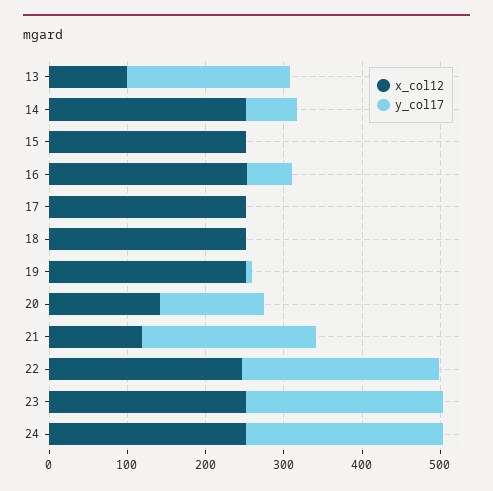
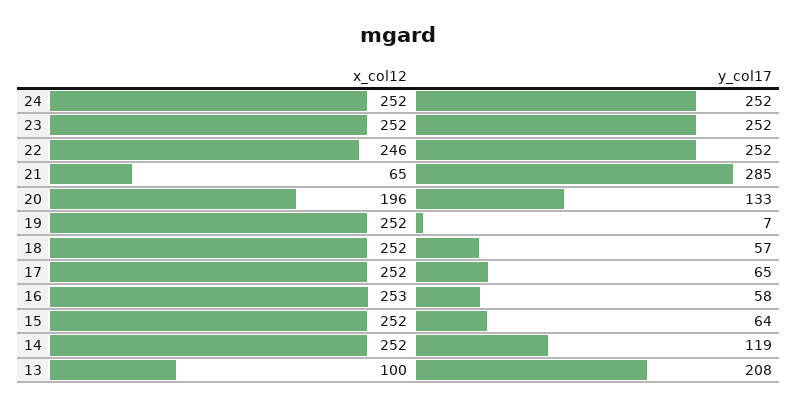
  {
    "x_col12": {
      "13": 100,
      "14": 252,
      "15": 252,
      "16": 253,
      "17": 252,
      "18": 252,
      "19": 252,
-     "20": 140,
+     "20": 196,
-     "21": 120,
+     "21": 65,
      "22": 246,
      "23": 252,
      "24": 252
    },
    "y_col17": {
      "13": 208,
-     "14": 60,
+     "14": 119,
-     "15": 0,
+     "15": 64,
      "16": 58,
-     "17": 0,
+     "17": 65,
-     "18": 0,
+     "18": 57,
      "19": 7,
      "20": 133,
-     "21": 220,
+     "21": 285,
      "22": 252,
      "23": 252,
      "24": 252
    }
  }

